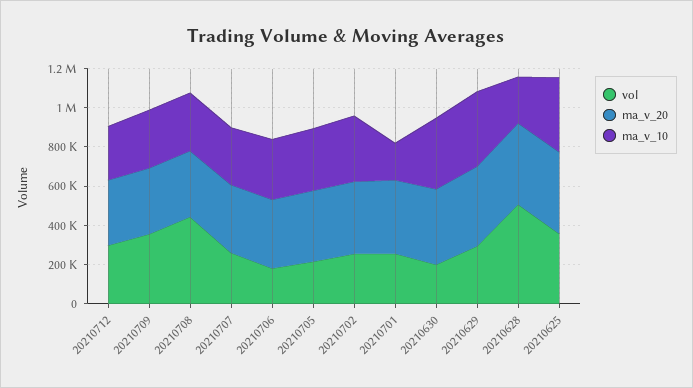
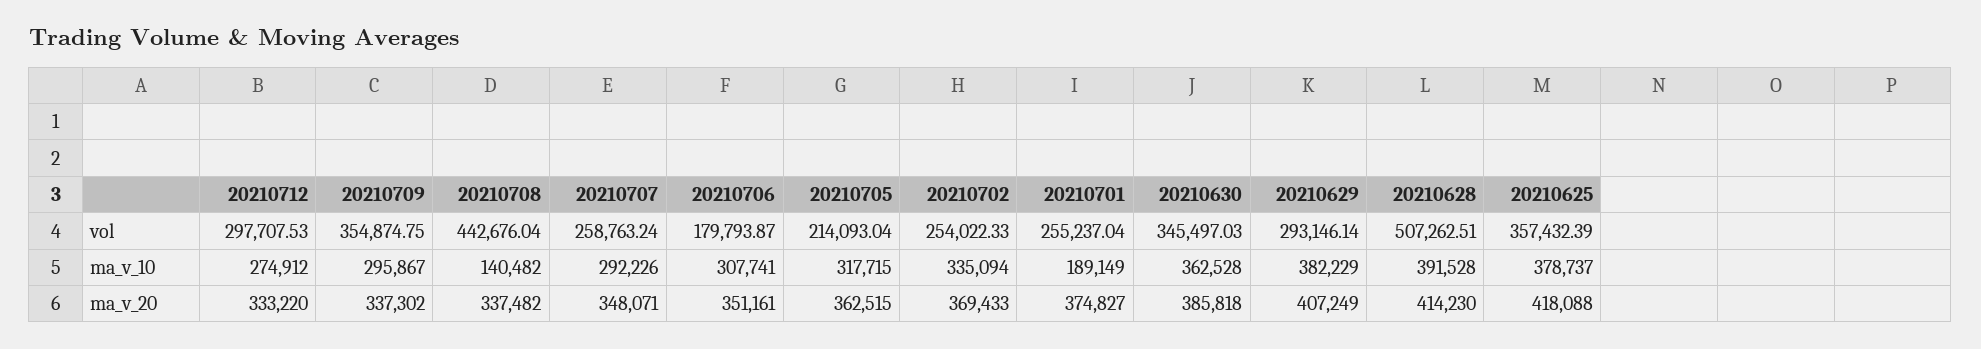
  {
    "vol": {
      "20210712": 297707.53,
      "20210709": 354874.75,
      "20210708": 442676.04,
      "20210707": 258763.24,
      "20210706": 179793.87,
      "20210705": 214093.04,
      "20210702": 254022.33,
      "20210701": 255237.04,
-     "20210630": 200000,
+     "20210630": 345497.03,
      "20210629": 293146.14,
      "20210628": 507262.51,
      "20210625": 357432.39
    },
    "ma_v_20": {
      "20210712": 333220,
      "20210709": 337302,
      "20210708": 337482,
      "20210707": 348071,
      "20210706": 351161,
      "20210705": 362515,
      "20210702": 369433,
      "20210701": 374827,
      "20210630": 385818,
      "20210629": 407249,
      "20210628": 414230,
      "20210625": 418088
    },
    "ma_v_10": {
      "20210712": 274912,
      "20210709": 295867,
-     "20210708": 300000,
+     "20210708": 140482,
      "20210707": 292226,
      "20210706": 307741,
      "20210705": 317715,
      "20210702": 335094,
      "20210701": 189149,
      "20210630": 362528,
      "20210629": 382229,
-     "20210628": 250000,
+     "20210628": 391528,
      "20210625": 378737
    }
  }

